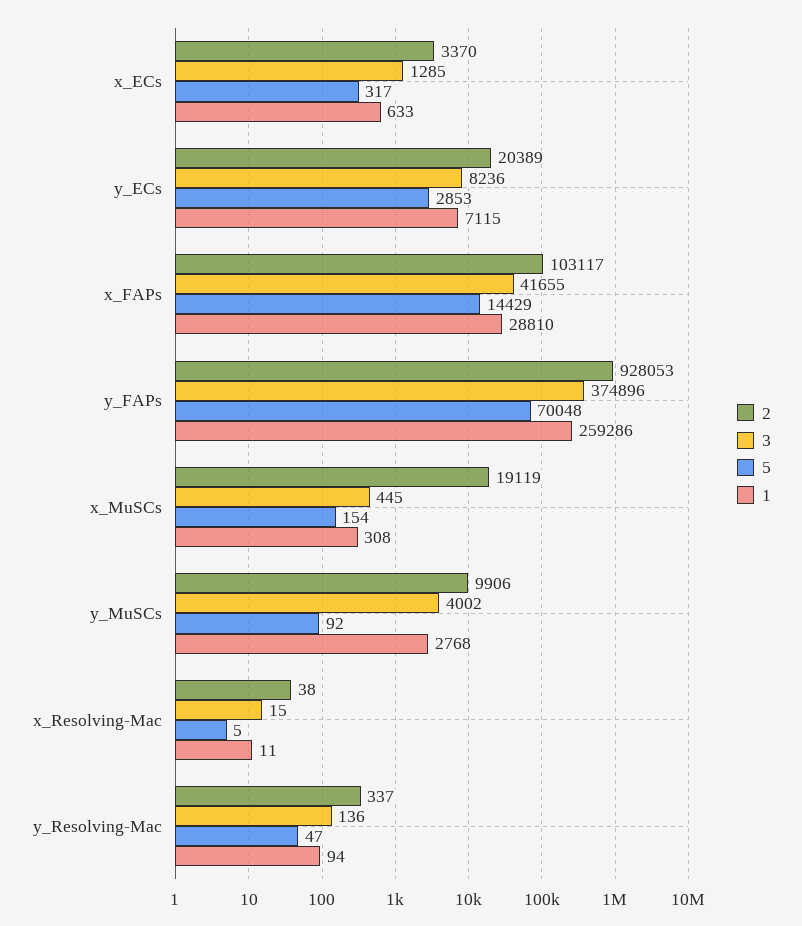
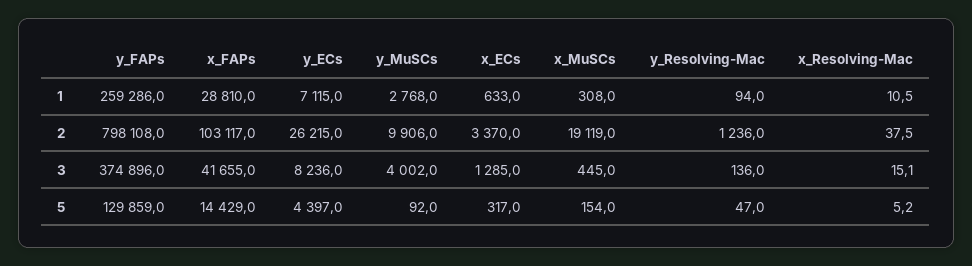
  {
    "2": {
      "x_ECs": 3370,
-     "y_ECs": 20389,
+     "y_ECs": 26215,
      "x_FAPs": 103117,
-     "y_FAPs": 928053,
+     "y_FAPs": 798108,
      "x_MuSCs": 19119,
      "y_MuSCs": 9906,
      "x_Resolving-Mac": 37.5,
-     "y_Resolving-Mac": 337
+     "y_Resolving-Mac": 1236
    },
    "3": {
      "x_ECs": 1285,
      "y_ECs": 8236,
      "x_FAPs": 41655,
      "y_FAPs": 374896,
      "x_MuSCs": 445,
      "y_MuSCs": 4002,
      "x_Resolving-Mac": 15.1,
      "y_Resolving-Mac": 136
    },
    "5": {
      "x_ECs": 317,
-     "y_ECs": 2853,
+     "y_ECs": 4397,
      "x_FAPs": 14429,
-     "y_FAPs": 70048,
+     "y_FAPs": 129859,
      "x_MuSCs": 154,
      "y_MuSCs": 92,
      "x_Resolving-Mac": 5.2,
      "y_Resolving-Mac": 47
    },
    "1": {
      "x_ECs": 633,
      "y_ECs": 7115,
      "x_FAPs": 28810,
      "y_FAPs": 259286,
      "x_MuSCs": 308,
      "y_MuSCs": 2768,
      "x_Resolving-Mac": 10.5,
      "y_Resolving-Mac": 94
    }
  }

